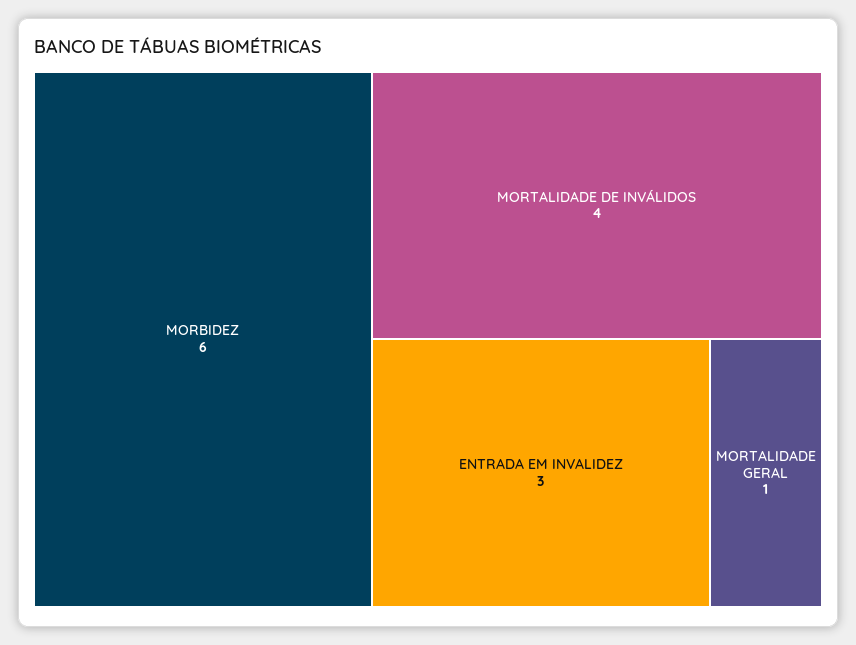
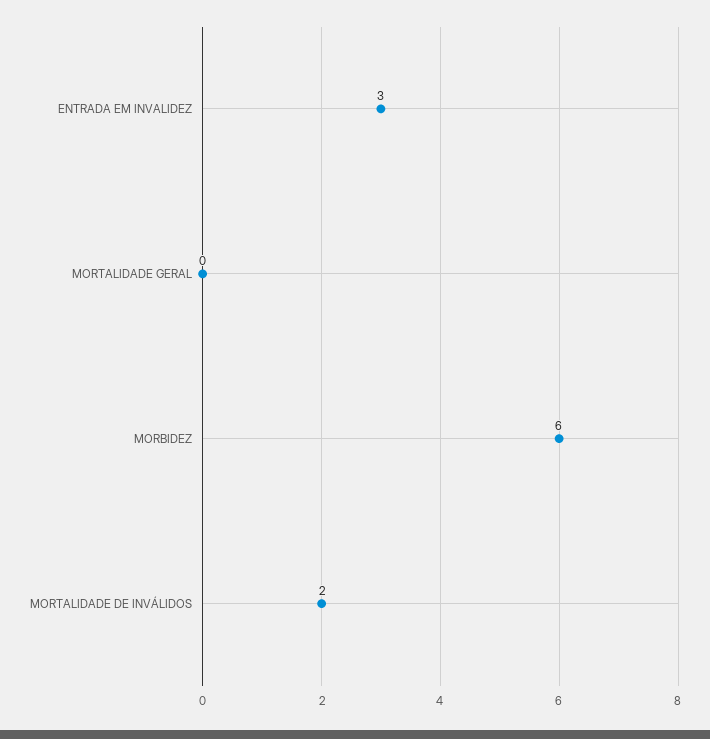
  {
    "MORBIDEZ": 6,
-   "MORTALIDADE DE INVÁLIDOS": 4,
+   "MORTALIDADE DE INVÁLIDOS": 2,
    "ENTRADA EM INVALIDEZ": 3,
-   "MORTALIDADE GERAL": 1
+   "MORTALIDADE GERAL": 0
  }

